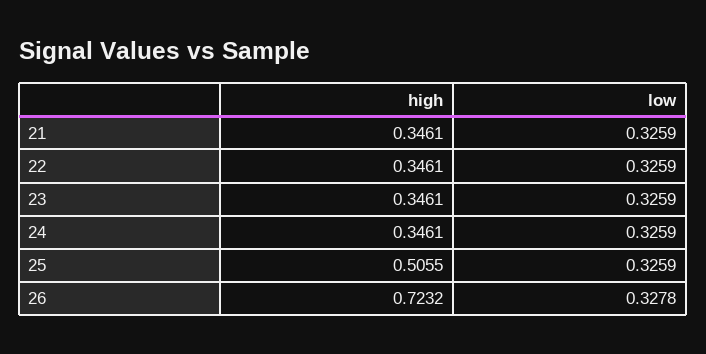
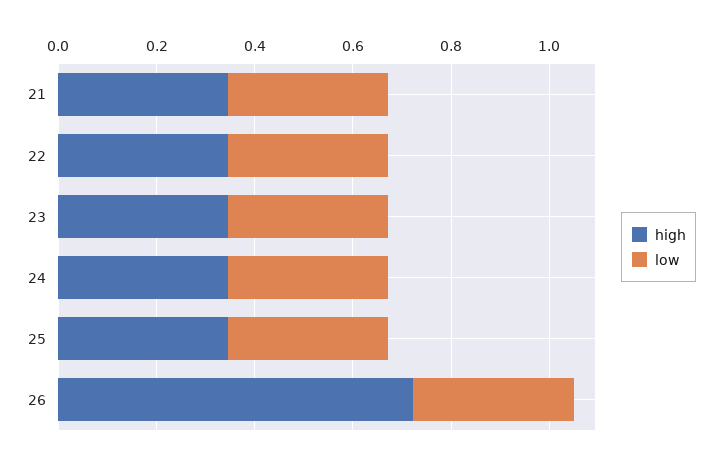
  {
    "high": {
      "21": 0.3461,
      "22": 0.3461,
      "23": 0.3461,
      "24": 0.3461,
-     "25": 0.5055,
+     "25": 0.35,
      "26": 0.7232
    },
    "low": {
      "21": 0.3259,
      "22": 0.3259,
      "23": 0.3259,
      "24": 0.3259,
      "25": 0.3259,
      "26": 0.3278
    }
  }

